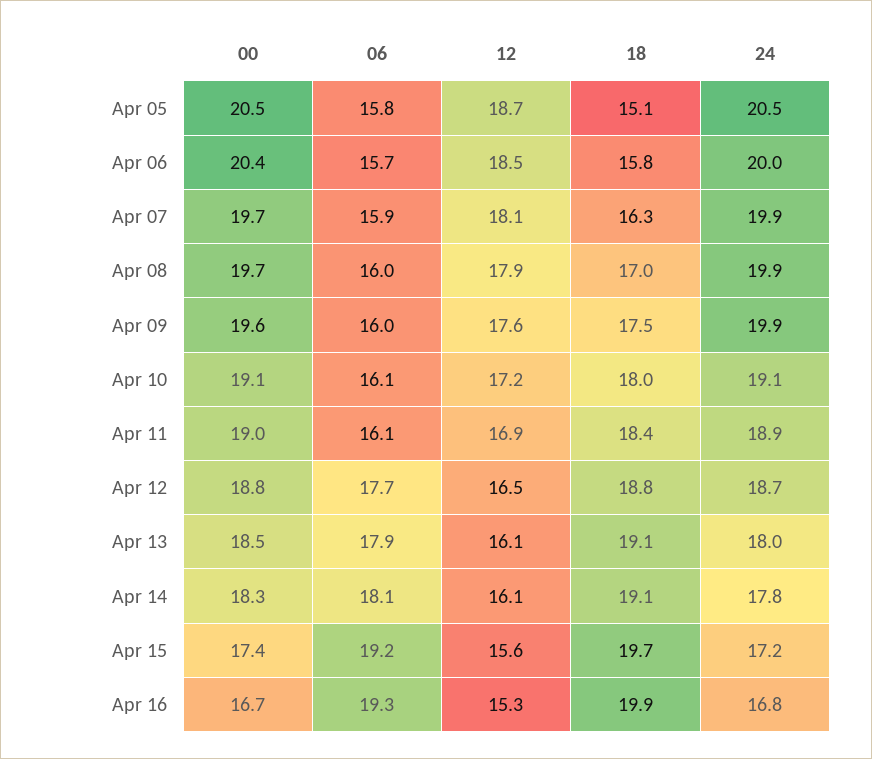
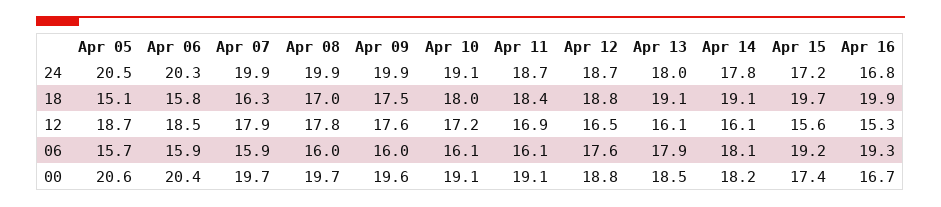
  {
    "00": {
-     "Apr 05": 20.5,
+     "Apr 05": 20.6,
      "Apr 06": 20.4,
      "Apr 07": 19.7,
      "Apr 08": 19.7,
      "Apr 09": 19.6,
      "Apr 10": 19.1,
-     "Apr 11": 19,
+     "Apr 11": 19.1,
      "Apr 12": 18.8,
      "Apr 13": 18.5,
-     "Apr 14": 18.3,
+     "Apr 14": 18.2,
      "Apr 15": 17.4,
      "Apr 16": 16.7
    },
    "06": {
-     "Apr 05": 15.8,
+     "Apr 05": 15.7,
-     "Apr 06": 15.7,
+     "Apr 06": 15.9,
      "Apr 07": 15.9,
      "Apr 08": 16,
      "Apr 09": 16,
      "Apr 10": 16.1,
      "Apr 11": 16.1,
-     "Apr 12": 17.7,
+     "Apr 12": 17.6,
      "Apr 13": 17.9,
      "Apr 14": 18.1,
      "Apr 15": 19.2,
      "Apr 16": 19.3
    },
    "12": {
      "Apr 05": 18.7,
      "Apr 06": 18.5,
-     "Apr 07": 18.1,
+     "Apr 07": 17.9,
-     "Apr 08": 17.9,
+     "Apr 08": 17.8,
      "Apr 09": 17.6,
      "Apr 10": 17.2,
      "Apr 11": 16.9,
      "Apr 12": 16.5,
      "Apr 13": 16.1,
      "Apr 14": 16.1,
      "Apr 15": 15.6,
      "Apr 16": 15.3
    },
    "18": {
      "Apr 05": 15.1,
      "Apr 06": 15.8,
      "Apr 07": 16.3,
      "Apr 08": 17,
      "Apr 09": 17.5,
      "Apr 10": 18,
      "Apr 11": 18.4,
      "Apr 12": 18.8,
      "Apr 13": 19.1,
      "Apr 14": 19.1,
      "Apr 15": 19.7,
      "Apr 16": 19.9
    },
    "24": {
      "Apr 05": 20.5,
-     "Apr 06": 20,
+     "Apr 06": 20.3,
      "Apr 07": 19.9,
      "Apr 08": 19.9,
      "Apr 09": 19.9,
      "Apr 10": 19.1,
-     "Apr 11": 18.9,
+     "Apr 11": 18.7,
      "Apr 12": 18.7,
      "Apr 13": 18,
      "Apr 14": 17.8,
      "Apr 15": 17.2,
      "Apr 16": 16.8
    }
  }

